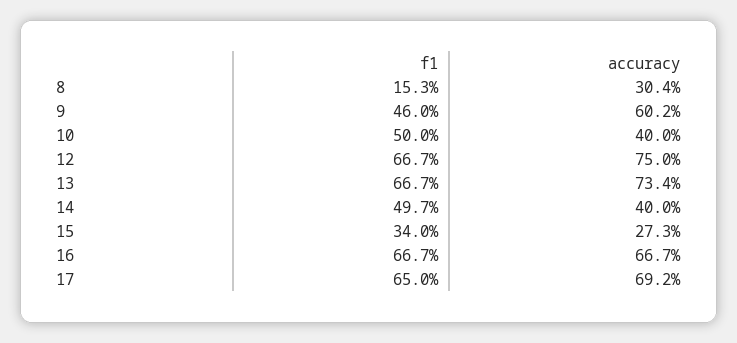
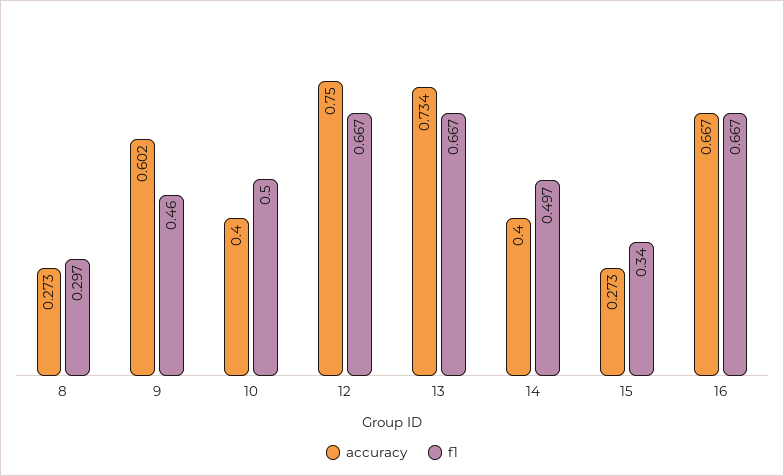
  {
    "f1": {
-     "8": 0.153,
+     "8": 0.297,
      "9": 0.46,
      "10": 0.5,
      "12": 0.667,
      "13": 0.667,
      "14": 0.497,
      "15": 0.34,
-     "16": 0.667,
+     "16": 0.667
-     "17": 0.65
    },
    "accuracy": {
-     "8": 0.304,
+     "8": 0.273,
      "9": 0.602,
      "10": 0.4,
      "12": 0.75,
      "13": 0.734,
      "14": 0.4,
      "15": 0.273,
-     "16": 0.667,
+     "16": 0.667
-     "17": 0.692
    }
  }

